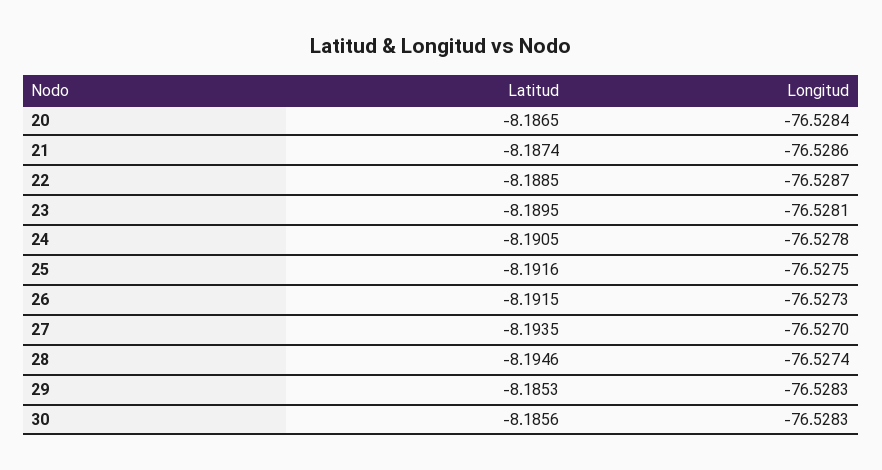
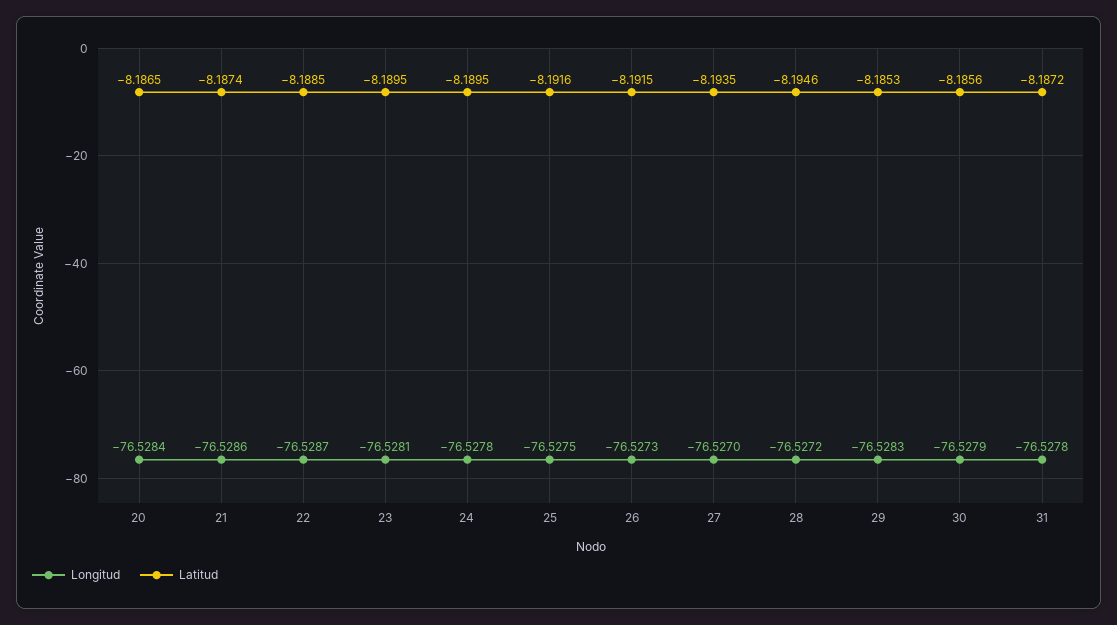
  {
    "Latitud": {
      "20": -8.1865,
      "21": -8.1874,
      "22": -8.1885,
      "23": -8.1895,
-     "24": -8.1905,
+     "24": -8.1895,
      "25": -8.1916,
      "26": -8.1915,
      "27": -8.1935,
      "28": -8.1946,
      "29": -8.1853,
-     "30": -8.1856
+     "30": -8.1856,
+     "31": -8.1872
    },
    "Longitud": {
      "20": -76.5284,
      "21": -76.5286,
      "22": -76.5287,
      "23": -76.5281,
      "24": -76.5278,
      "25": -76.5275,
      "26": -76.5273,
      "27": -76.527,
-     "28": -76.5274,
+     "28": -76.5272,
      "29": -76.5283,
-     "30": -76.5283
+     "30": -76.5279,
+     "31": -76.5278
    }
  }

